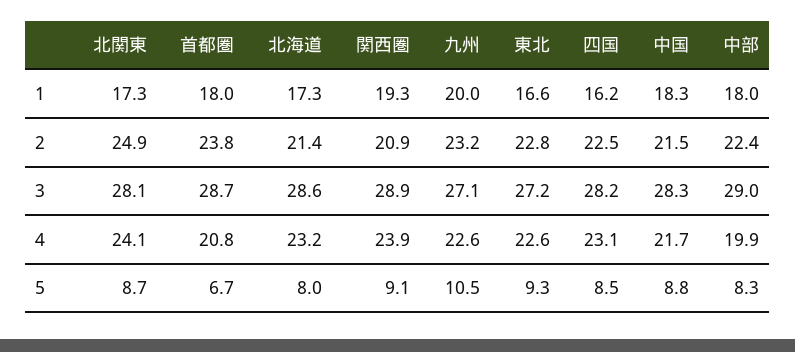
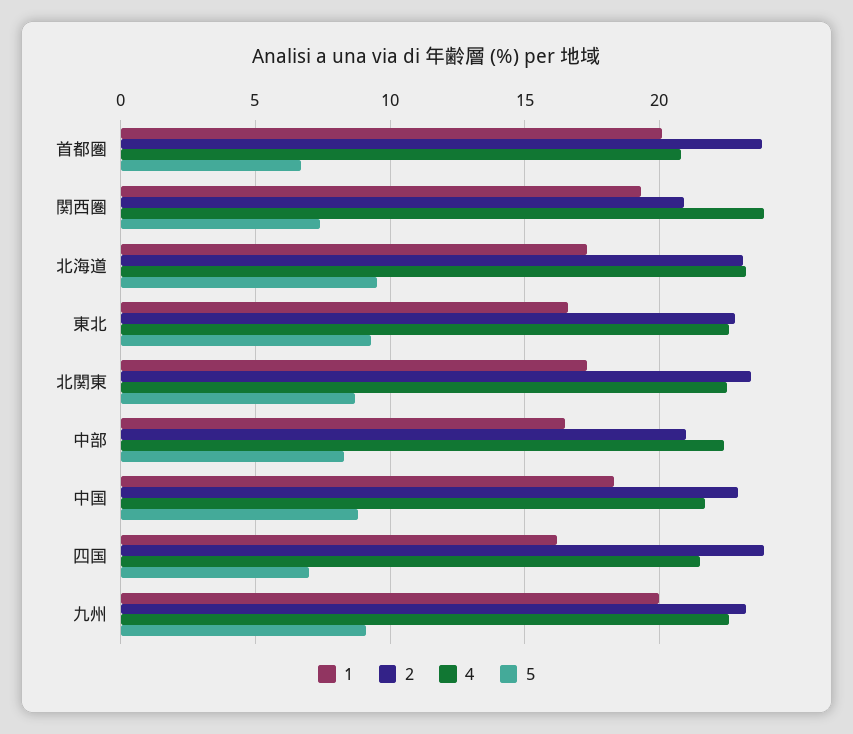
  {
    "1": {
      "北関東": 17.3,
-     "首都圏": 18,
+     "首都圏": 20,
      "北海道": 17.3,
      "関西圏": 19.3,
      "九州": 20,
      "東北": 16.6,
      "四国": 16.2,
      "中国": 18.3,
-     "中部": 18
+     "中部": 16.5
    },
    "2": {
-     "北関東": 24.9,
+     "北関東": 23.5,
      "首都圏": 23.8,
-     "北海道": 21.4,
+     "北海道": 23,
      "関西圏": 20.9,
      "九州": 23.2,
      "東北": 22.8,
-     "四国": 22.5,
+     "四国": 24,
-     "中国": 21.5,
+     "中国": 23,
-     "中部": 22.4
+     "中部": 21
    },
-   "3": {
-     "北関東": 28.1,
-     "首都圏": 28.7,
-     "北海道": 28.6,
-     "関西圏": 28.9,
-     "九州": 27.1,
-     "東北": 27.2,
-     "四国": 28.2,
-     "中国": 28.3,
-     "中部": 29
-   },
    "4": {
-     "北関東": 24.1,
+     "北関東": 22.5,
      "首都圏": 20.8,
      "北海道": 23.2,
      "関西圏": 23.9,
      "九州": 22.6,
      "東北": 22.6,
-     "四国": 23.1,
+     "四国": 21.5,
      "中国": 21.7,
-     "中部": 19.9
+     "中部": 22.5
    },
    "5": {
      "北関東": 8.7,
      "首都圏": 6.7,
-     "北海道": 8,
+     "北海道": 9.5,
-     "関西圏": 9.1,
+     "関西圏": 7.5,
-     "九州": 10.5,
+     "九州": 9,
      "東北": 9.3,
-     "四国": 8.5,
+     "四国": 7,
      "中国": 8.8,
      "中部": 8.3
    }
  }

